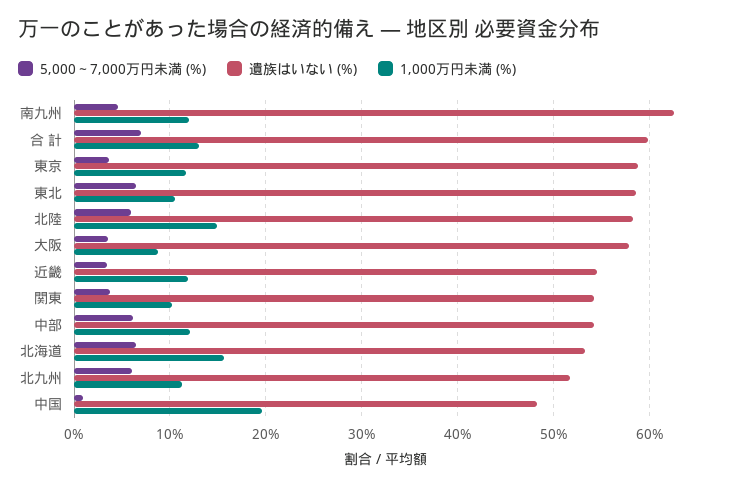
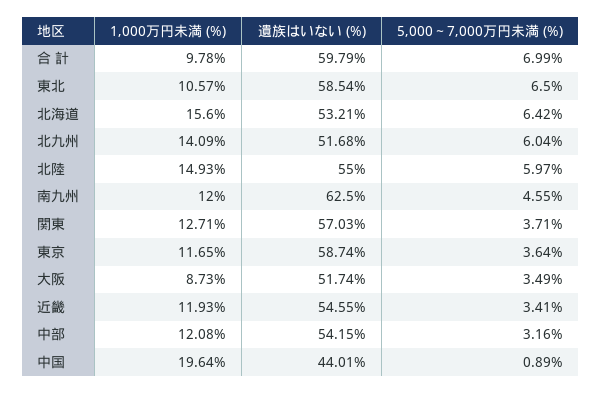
  {
    "5,000～7,000万円未満 (%)": {
      "南九州": 4.55,
      "合 計": 6.99,
      "東京": 3.64,
      "東北": 6.5,
      "北陸": 5.97,
      "大阪": 3.49,
      "近畿": 3.41,
      "関東": 3.71,
-     "中部": 6,
+     "中部": 3.16,
      "北海道": 6.42,
      "北九州": 6.04,
      "中国": 0.89
    },
    "遺族はいない (%)": {
      "南九州": 62.5,
      "合 計": 59.79,
      "東京": 58.74,
      "東北": 58.54,
-     "北陸": 58,
+     "北陸": 55,
-     "大阪": 58,
+     "大阪": 51.74,
      "近畿": 54.55,
-     "関東": 54,
+     "関東": 57.03,
      "中部": 54.15,
      "北海道": 53.21,
      "北九州": 51.68,
-     "中国": 48
+     "中国": 44.01
    },
    "1,000万円未満 (%)": {
      "南九州": 12,
-     "合 計": 13,
+     "合 計": 9.78,
      "東京": 11.65,
      "東北": 10.57,
      "北陸": 14.93,
      "大阪": 8.73,
      "近畿": 11.93,
-     "関東": 10,
+     "関東": 12.71,
      "中部": 12.08,
      "北海道": 15.6,
-     "北九州": 11,
+     "北九州": 14.09,
      "中国": 19.64
    }
  }

